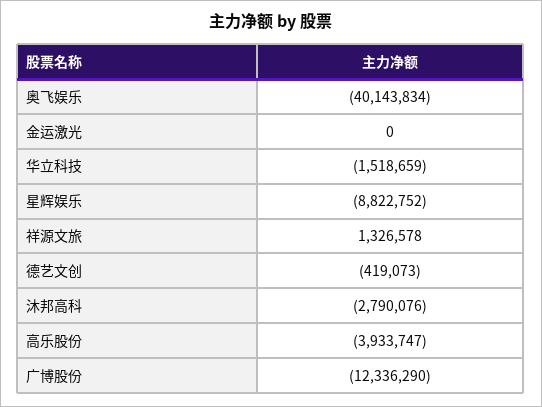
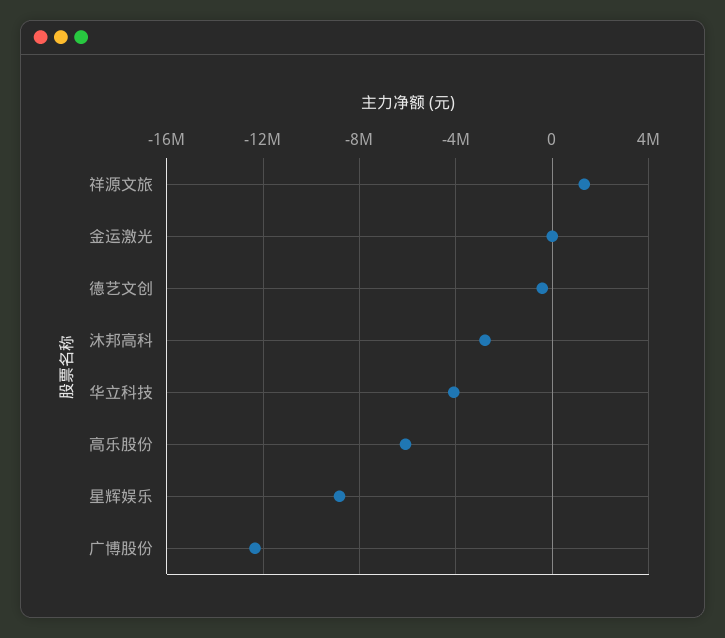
  {
-   "奥飞娱乐": -40143834,
    "金运激光": 0,
-   "华立科技": -1518659,
+   "华立科技": -4000000,
    "星辉娱乐": -8822752,
    "祥源文旅": 1326578,
    "德艺文创": -419073,
    "沐邦高科": -2790076,
-   "高乐股份": -3933747,
+   "高乐股份": -6000000,
    "广博股份": -12336290
  }

